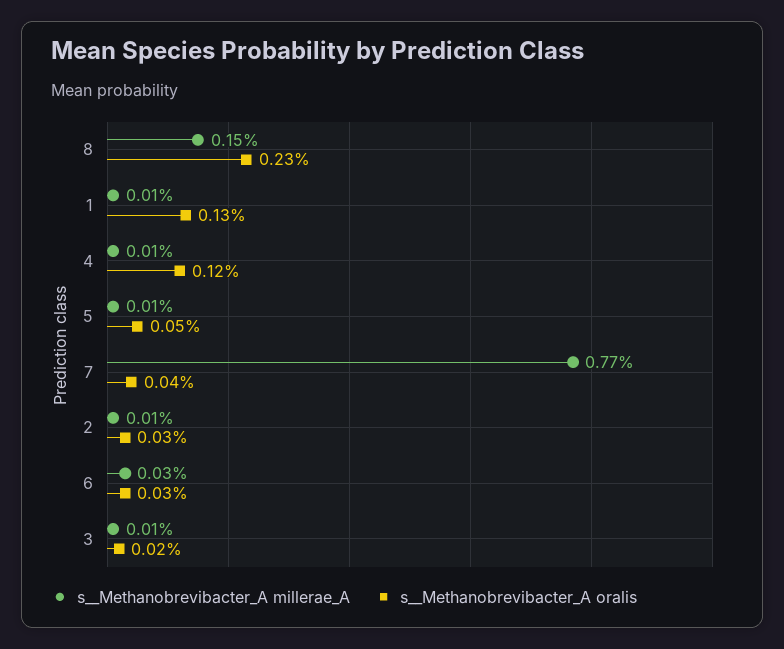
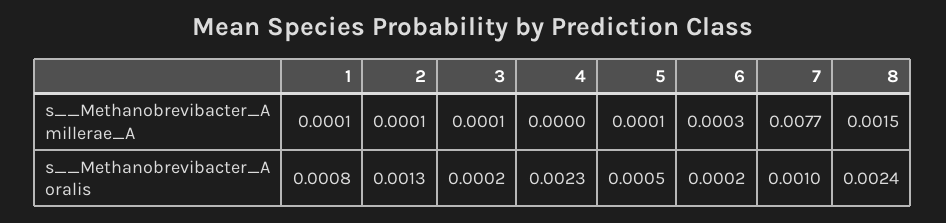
  {
    "s__Methanobrevibacter_A millerae_A": {
      "8": 0.0015,
      "1": 0.0001,
-     "4": 0.0001,
+     "4": 0,
      "5": 0.0001,
      "7": 0.0077,
      "2": 0.0001,
      "6": 0.0003,
      "3": 0.0001
    },
    "s__Methanobrevibacter_A oralis": {
-     "8": 0.0023,
+     "8": 0.0024,
-     "1": 0.0013,
+     "1": 0.0008,
-     "4": 0.0012,
+     "4": 0.0023,
      "5": 0.0005,
-     "7": 0.0004,
+     "7": 0.001,
-     "2": 0.0003,
+     "2": 0.0013,
-     "6": 0.0003,
+     "6": 0.0002,
      "3": 0.0002
    }
  }

